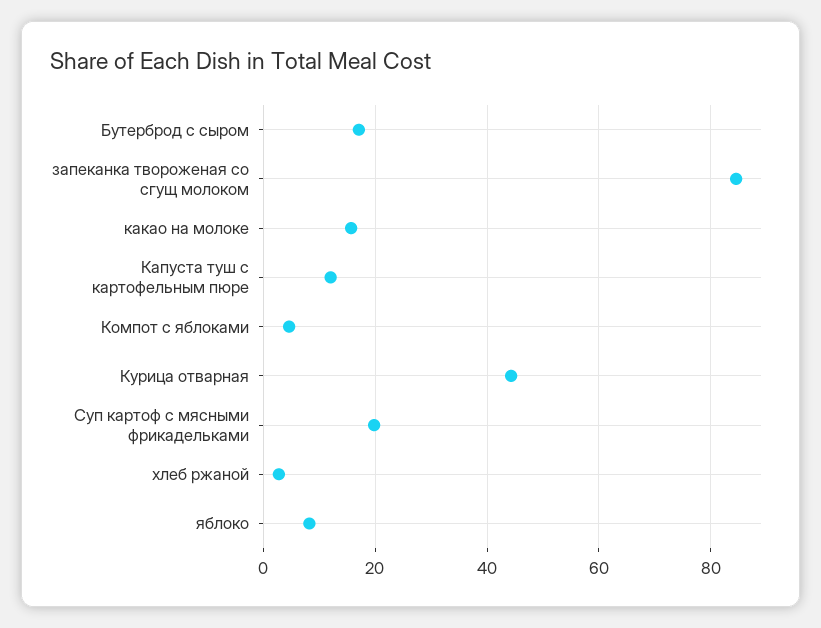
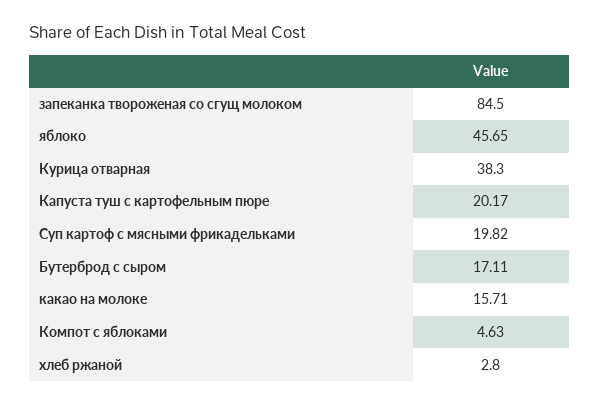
  {
    "Бутерброд с сыром": 17.11,
    "запеканка твороженая со сгущ молоком": 84.5,
    "какао на молоке": 15.71,
-   "Капуста туш с картофельным пюре": 12,
+   "Капуста туш с картофельным пюре": 20.17,
    "Компот с яблоками": 4.63,
-   "Курица отварная": 44,
+   "Курица отварная": 38.3,
    "Суп картоф с мясными фрикадельками": 19.82,
    "хлеб ржаной": 2.8,
-   "яблоко": 8
+   "яблоко": 45.65
  }

